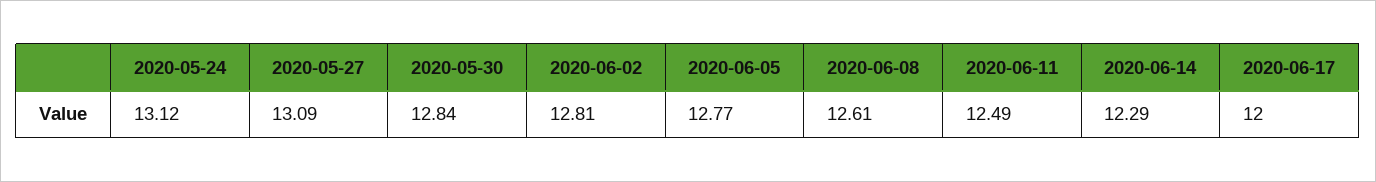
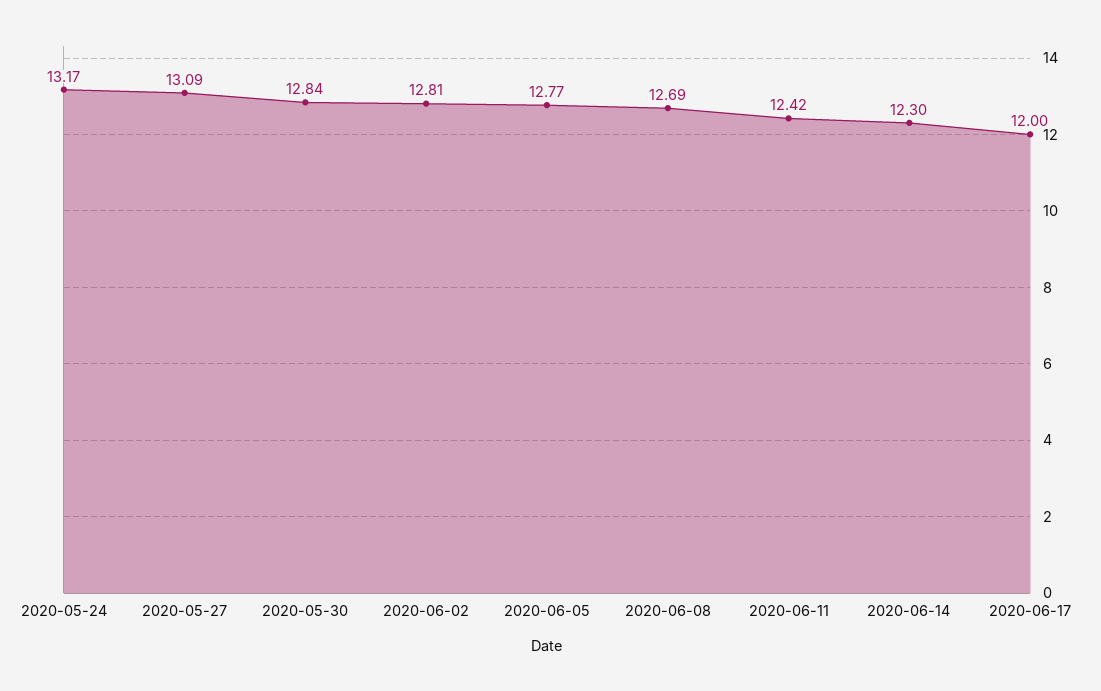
  {
-   "2020-05-24": 13.12,
+   "2020-05-24": 13.17,
    "2020-05-27": 13.09,
    "2020-05-30": 12.84,
    "2020-06-02": 12.81,
    "2020-06-05": 12.77,
-   "2020-06-08": 12.61,
+   "2020-06-08": 12.69,
-   "2020-06-11": 12.49,
+   "2020-06-11": 12.42,
-   "2020-06-14": 12.29,
+   "2020-06-14": 12.3,
    "2020-06-17": 12
  }

